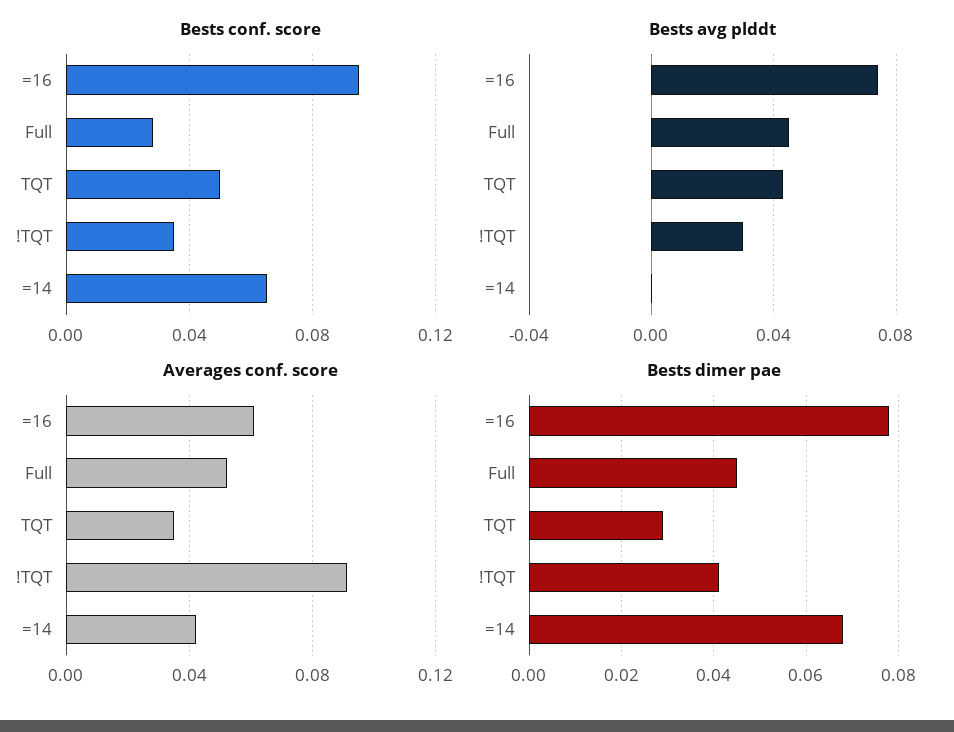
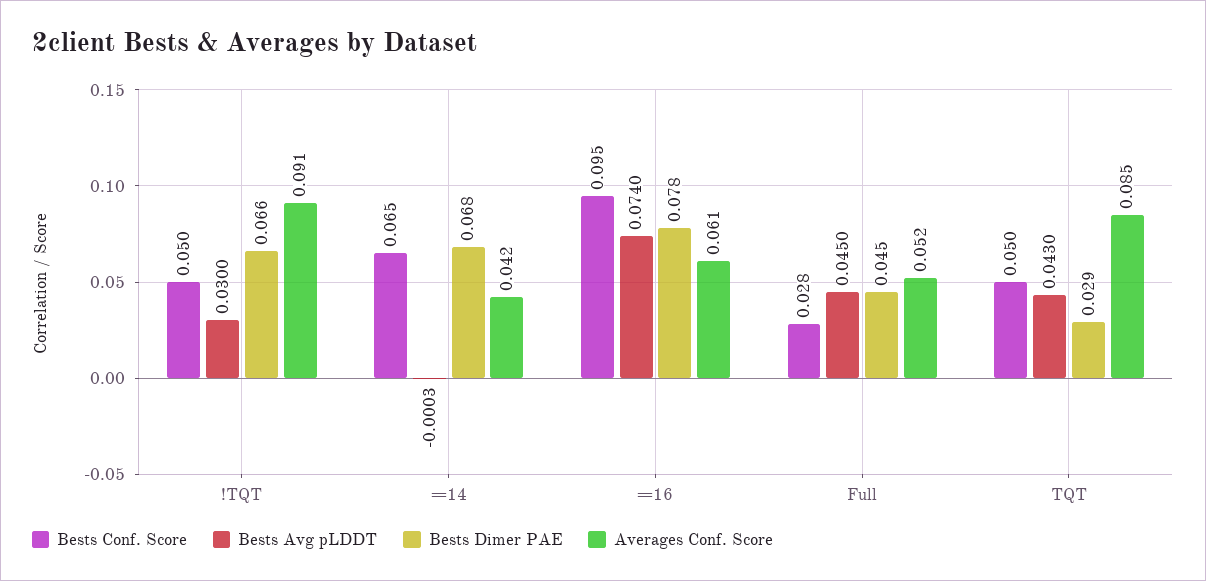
  {
    "Bests conf. score": {
      "=16": 0.095,
      "Full": 0.028,
      "TQT": 0.05,
-     "!TQT": 0.035,
+     "!TQT": 0.05,
      "=14": 0.065
    },
    "Bests avg plddt": {
      "=16": 0.074,
      "Full": 0.045,
      "TQT": 0.043,
      "!TQT": 0.03,
      "=14": -0.0003
    },
    "Averages conf. score": {
      "=16": 0.061,
      "Full": 0.052,
-     "TQT": 0.035,
+     "TQT": 0.085,
      "!TQT": 0.091,
      "=14": 0.042
    },
    "Bests dimer pae": {
      "=16": 0.078,
      "Full": 0.045,
      "TQT": 0.029,
-     "!TQT": 0.04,
+     "!TQT": 0.066,
      "=14": 0.068
    }
  }

